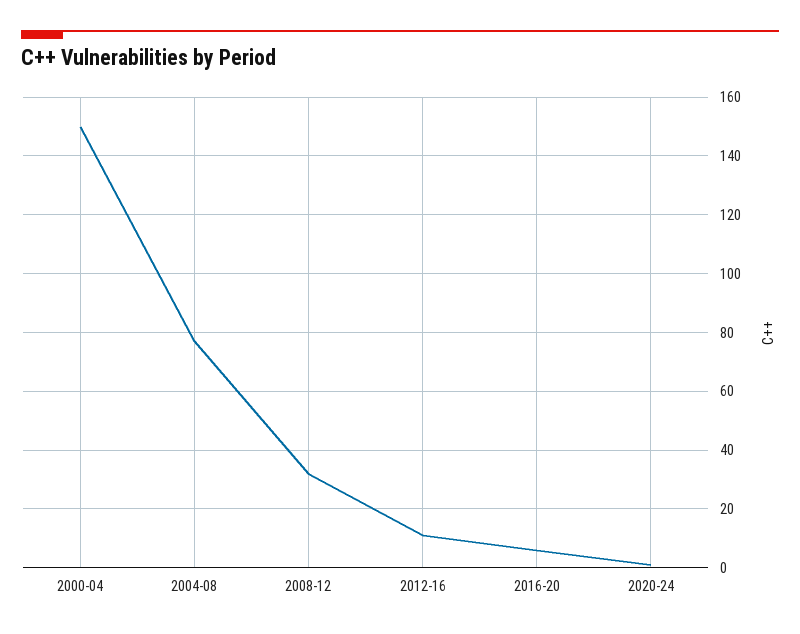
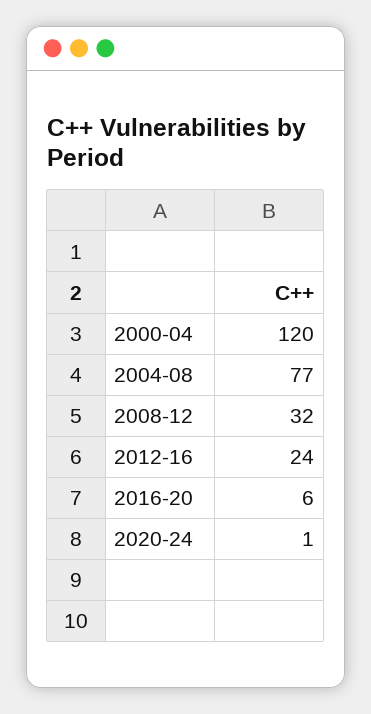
  {
-   "2000-04": 150,
+   "2000-04": 120,
    "2004-08": 77,
    "2008-12": 32,
-   "2012-16": 10,
+   "2012-16": 24,
    "2016-20": 6,
    "2020-24": 1
  }

